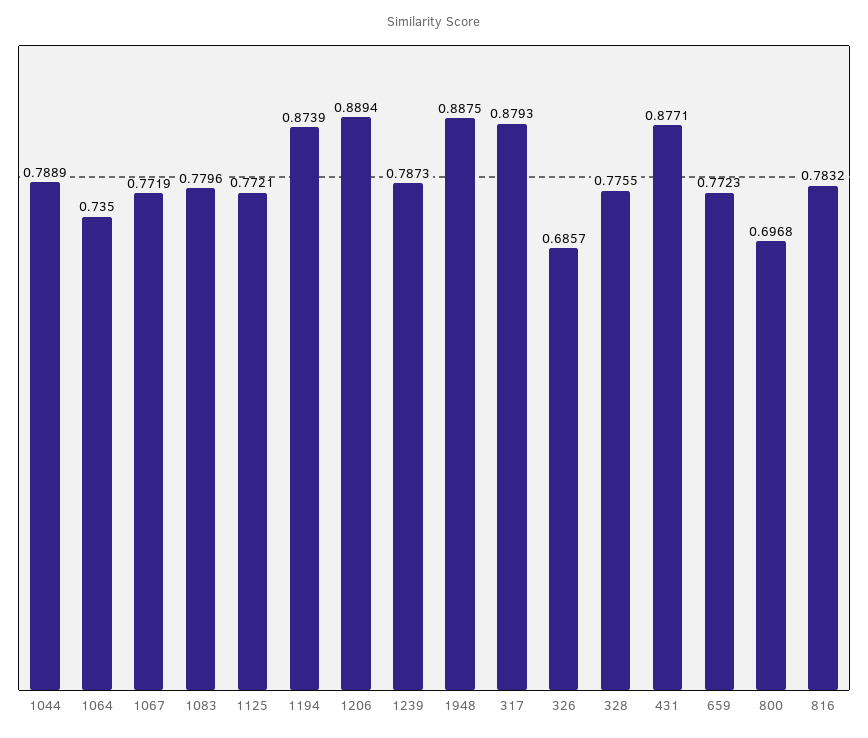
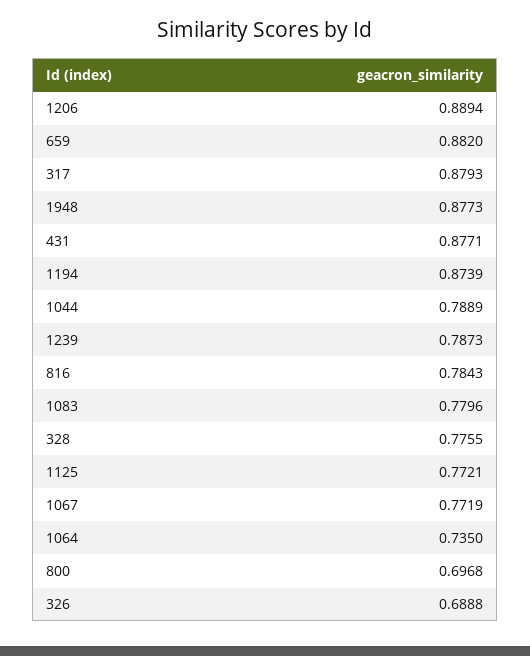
  {
    "1044": 0.7889,
    "1064": 0.735,
    "1067": 0.7719,
    "1083": 0.7796,
    "1125": 0.7721,
    "1194": 0.8739,
    "1206": 0.8894,
    "1239": 0.7873,
-   "1948": 0.8875,
+   "1948": 0.8773,
    "317": 0.8793,
-   "326": 0.6857,
+   "326": 0.6888,
    "328": 0.7755,
    "431": 0.8771,
-   "659": 0.7723,
+   "659": 0.882,
    "800": 0.6968,
-   "816": 0.7832
+   "816": 0.7843
  }

